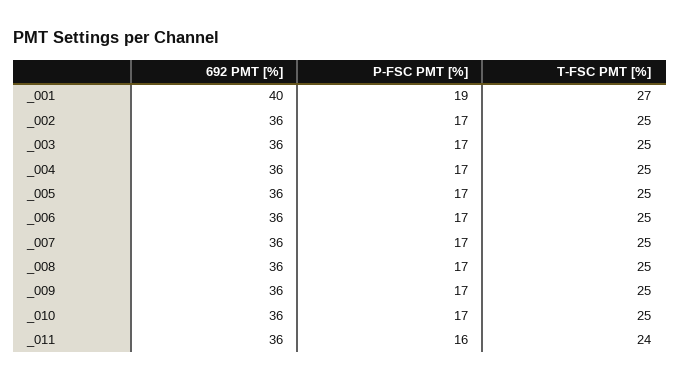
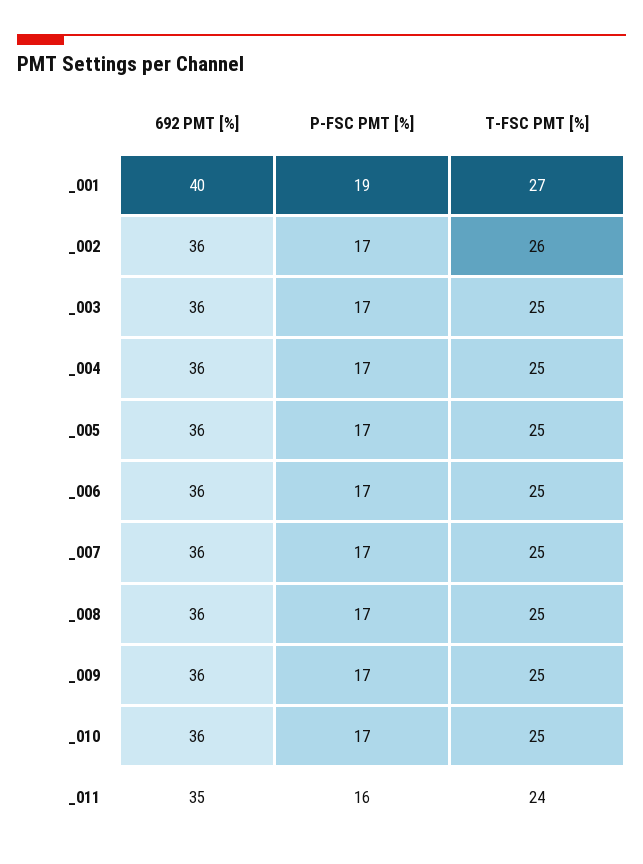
  {
    "692 PMT [%]": {
      "_001": 40,
      "_002": 36,
      "_003": 36,
      "_004": 36,
      "_005": 36,
      "_006": 36,
      "_007": 36,
      "_008": 36,
      "_009": 36,
      "_010": 36,
-     "_011": 36
+     "_011": 35
    },
    "P-FSC PMT [%]": {
      "_001": 19,
      "_002": 17,
      "_003": 17,
      "_004": 17,
      "_005": 17,
      "_006": 17,
      "_007": 17,
      "_008": 17,
      "_009": 17,
      "_010": 17,
      "_011": 16
    },
    "T-FSC PMT [%]": {
      "_001": 27,
-     "_002": 25,
+     "_002": 26,
      "_003": 25,
      "_004": 25,
      "_005": 25,
      "_006": 25,
      "_007": 25,
      "_008": 25,
      "_009": 25,
      "_010": 25,
      "_011": 24
    }
  }

